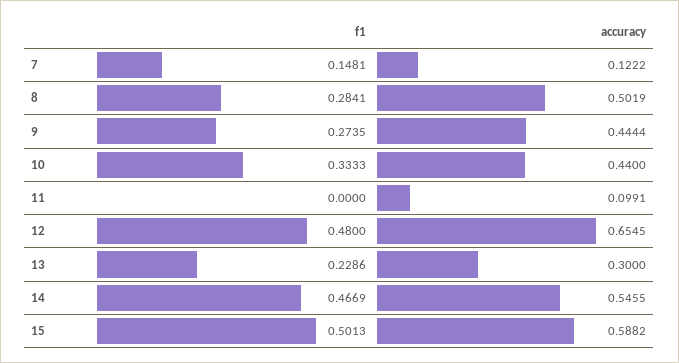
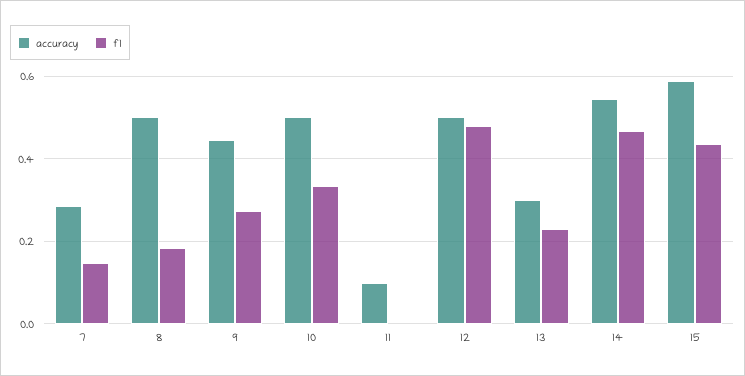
  {
    "f1": {
      "7": 0.1481,
-     "8": 0.2841,
+     "8": 0.18,
      "9": 0.2735,
      "10": 0.3333,
      "11": 0,
      "12": 0.48,
      "13": 0.2286,
      "14": 0.4669,
-     "15": 0.5013
+     "15": 0.44
    },
    "accuracy": {
-     "7": 0.1222,
+     "7": 0.28,
      "8": 0.5019,
      "9": 0.4444,
-     "10": 0.44,
+     "10": 0.5,
      "11": 0.0991,
-     "12": 0.6545,
+     "12": 0.5,
      "13": 0.3,
      "14": 0.5455,
      "15": 0.5882
    }
  }

